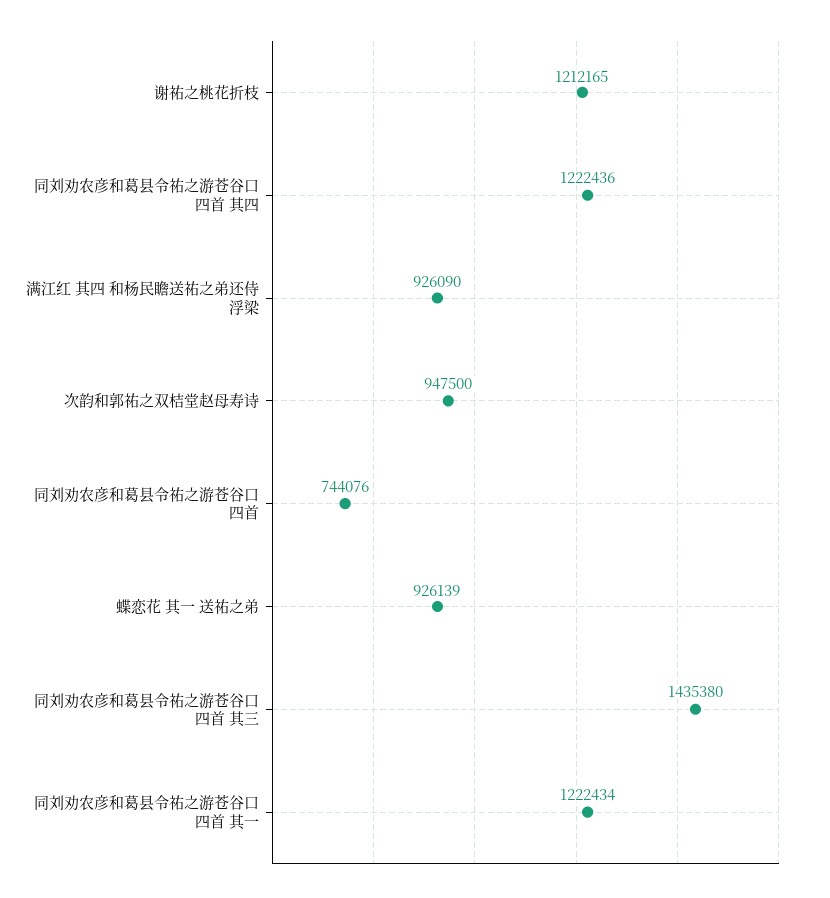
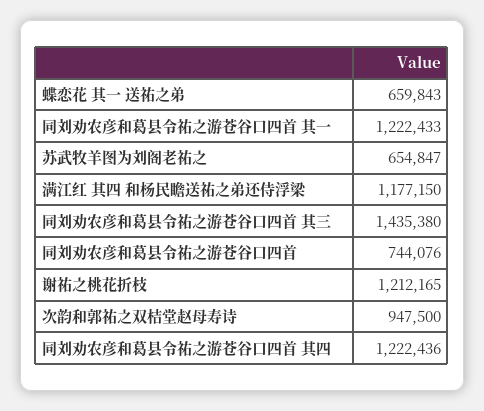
  {
    "谢祐之桃花折枝": 1212165,
    "同刘劝农彦和葛县令祐之游苍谷口四首 其四": 1222436,
-   "满江红 其四 和杨民瞻送祐之弟还侍浮梁": 926090,
+   "满江红 其四 和杨民瞻送祐之弟还侍浮梁": 1177150,
    "次韵和郭祐之双桔堂赵母寿诗": 947500,
    "同刘劝农彦和葛县令祐之游苍谷口四首": 744076,
-   "蝶恋花 其一 送祐之弟": 926139,
+   "蝶恋花 其一 送祐之弟": 659843,
    "同刘劝农彦和葛县令祐之游苍谷口四首 其三": 1435380,
-   "同刘劝农彦和葛县令祐之游苍谷口四首 其一": 1222434
+   "同刘劝农彦和葛县令祐之游苍谷口四首 其一": 1222433,
+   "苏武牧羊图为刘阁老祐之": 654847
  }

